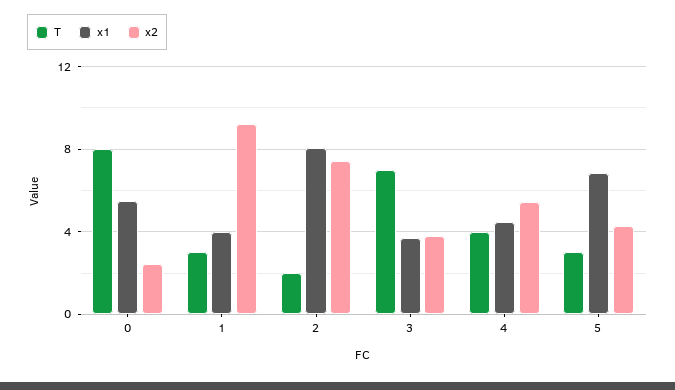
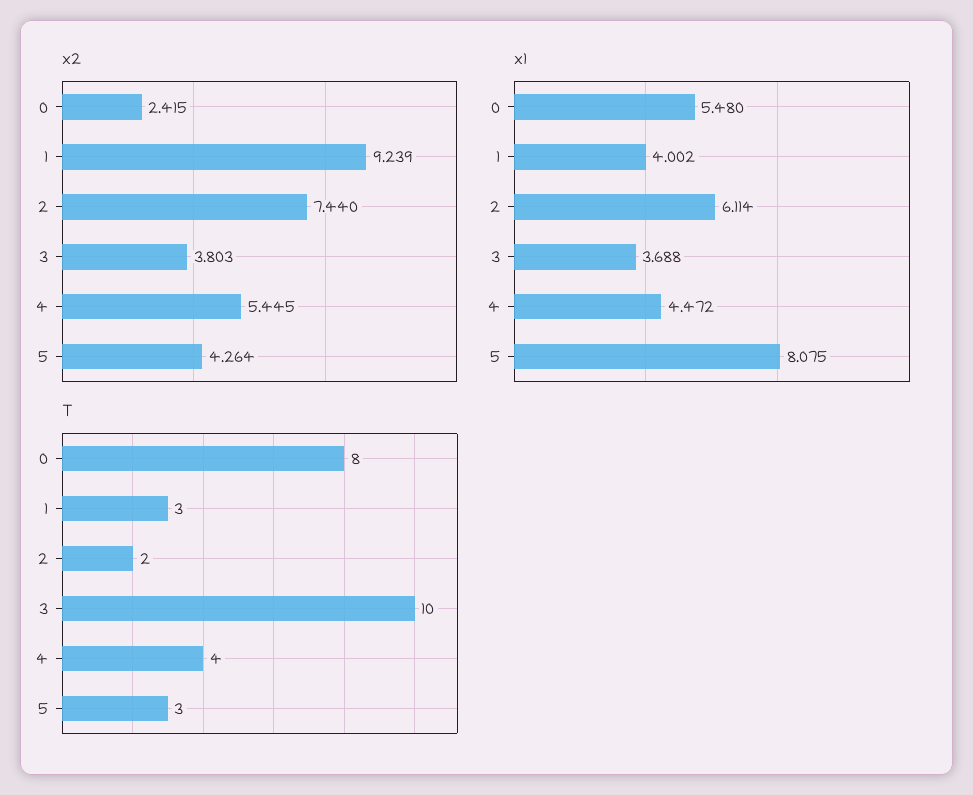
  {
    "T": {
      "0": 8,
      "1": 3,
      "2": 2,
-     "3": 7,
+     "3": 10,
      "4": 4,
      "5": 3
    },
    "x1": {
      "0": 5.48,
      "1": 4.002,
-     "2": 8,
+     "2": 6.114,
      "3": 3.688,
      "4": 4.472,
-     "5": 7
+     "5": 8.075
    },
    "x2": {
      "0": 2.415,
      "1": 9.239,
      "2": 7.44,
      "3": 3.803,
      "4": 5.445,
      "5": 4.264
    }
  }

